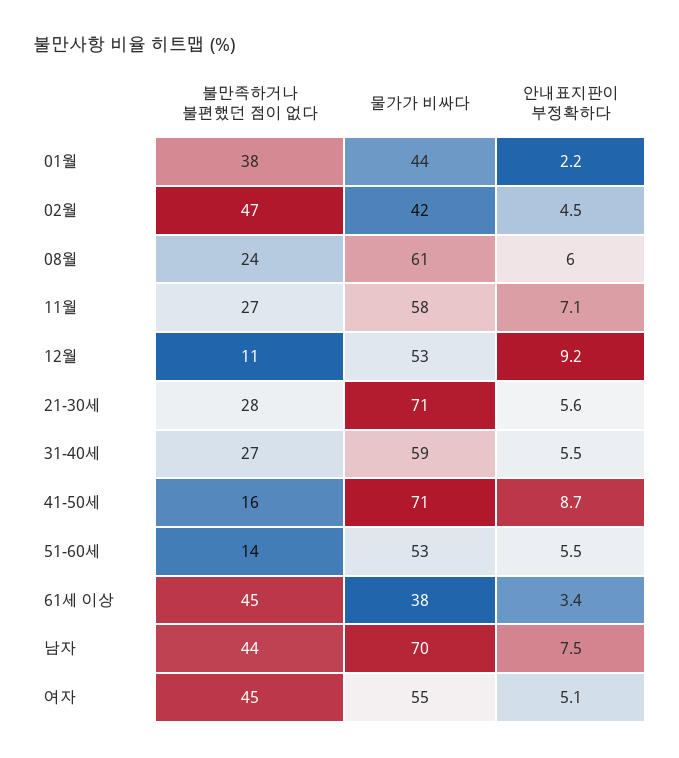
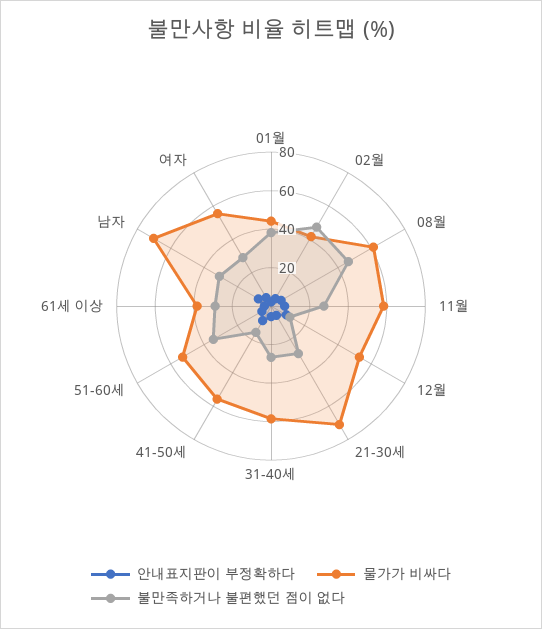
  {
    "불만족하거나 불편했던 점이 없다": {
      "01월": 38,
      "02월": 47,
-     "08월": 24,
+     "08월": 45,
      "11월": 27,
      "12월": 11,
      "21-30세": 28,
      "31-40세": 27,
      "41-50세": 16,
-     "51-60세": 14,
+     "51-60세": 35,
-     "61세 이상": 45,
+     "61세 이상": 30,
-     "남자": 44,
+     "남자": 30,
-     "여자": 45
+     "여자": 30
    },
    "물가가 비싸다": {
      "01월": 44,
      "02월": 42,
      "08월": 61,
      "11월": 58,
      "12월": 53,
      "21-30세": 71,
      "31-40세": 59,
-     "41-50세": 71,
+     "41-50세": 55,
      "51-60세": 53,
      "61세 이상": 38,
      "남자": 70,
      "여자": 55
    },
    "안내표지판이 부정확하다": {
      "01월": 2.2,
      "02월": 4.5,
      "08월": 6,
      "11월": 7.1,
      "12월": 9.2,
      "21-30세": 5.6,
      "31-40세": 5.5,
      "41-50세": 8.7,
      "51-60세": 5.5,
      "61세 이상": 3.4,
      "남자": 7.5,
      "여자": 5.1
    }
  }

